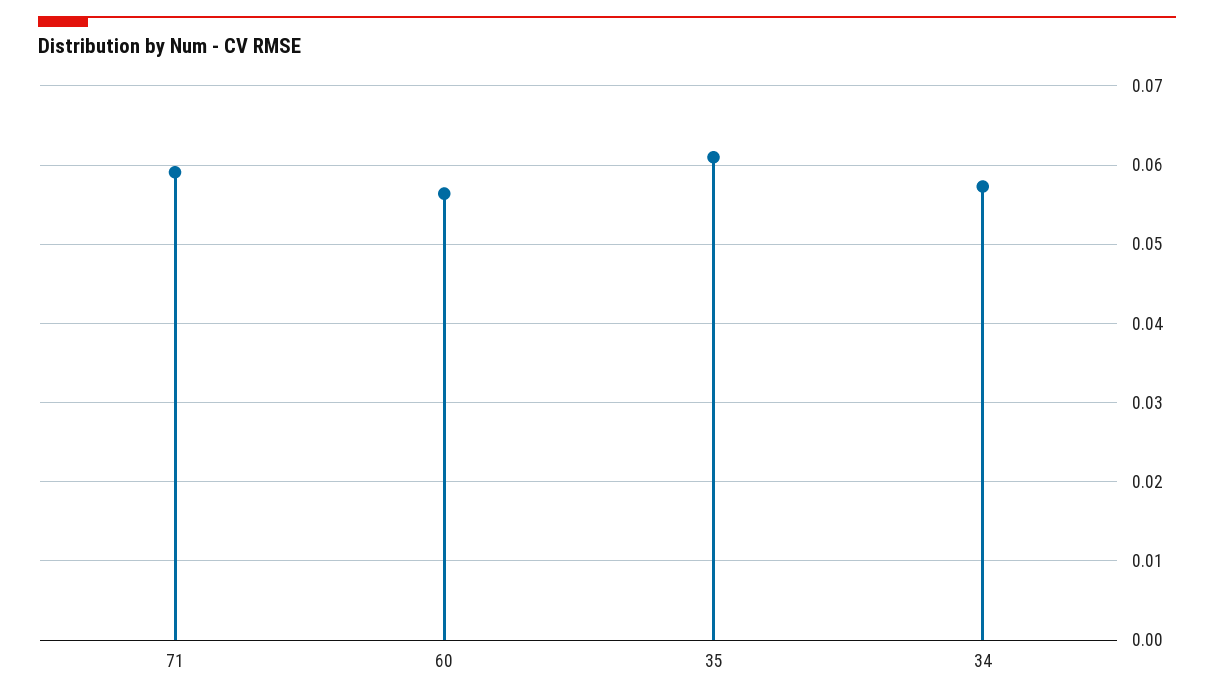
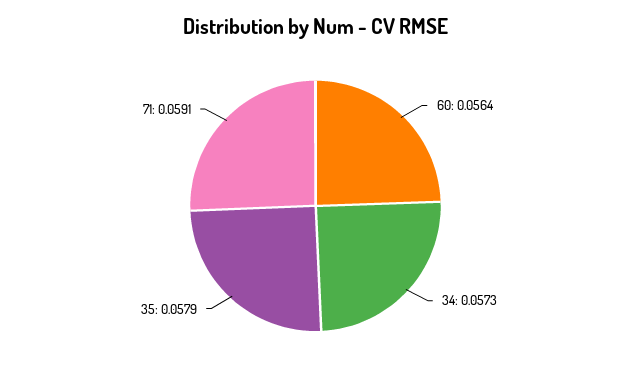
  {
    "71": 0.0591,
    "60": 0.0564,
-   "35": 0.061,
+   "35": 0.0579,
    "34": 0.0573
  }

